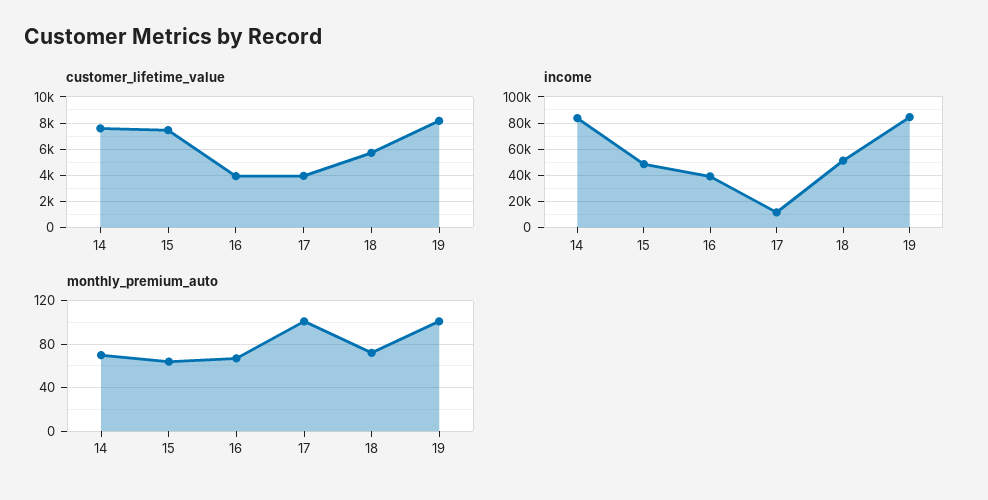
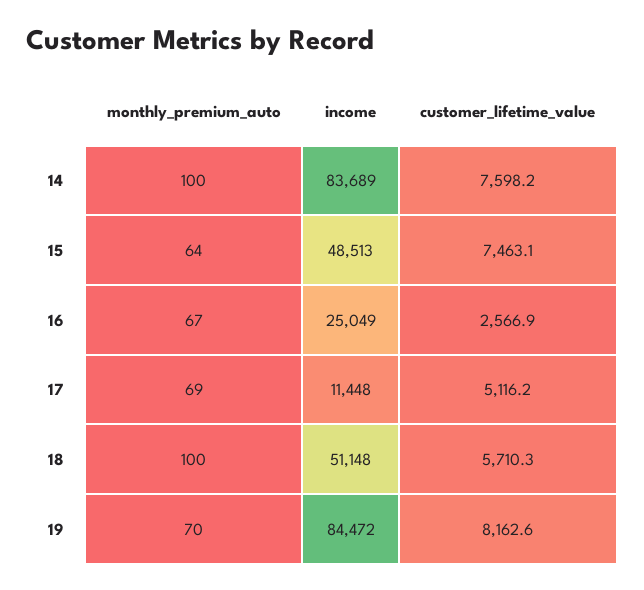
  {
    "customer_lifetime_value": {
      "14": 7598.2,
      "15": 7463.1,
-     "16": 4000,
+     "16": 2566.9,
-     "17": 4000,
+     "17": 5116.2,
      "18": 5710.3,
      "19": 8162.6
    },
    "income": {
      "14": 83689,
      "15": 48513,
-     "16": 40000,
+     "16": 25049,
      "17": 11448,
      "18": 51148,
      "19": 84472
    },
    "monthly_premium_auto": {
-     "14": 70,
+     "14": 100,
      "15": 64,
      "16": 67,
-     "17": 100,
+     "17": 69,
-     "18": 70,
+     "18": 100,
-     "19": 100
+     "19": 70
    }
  }

